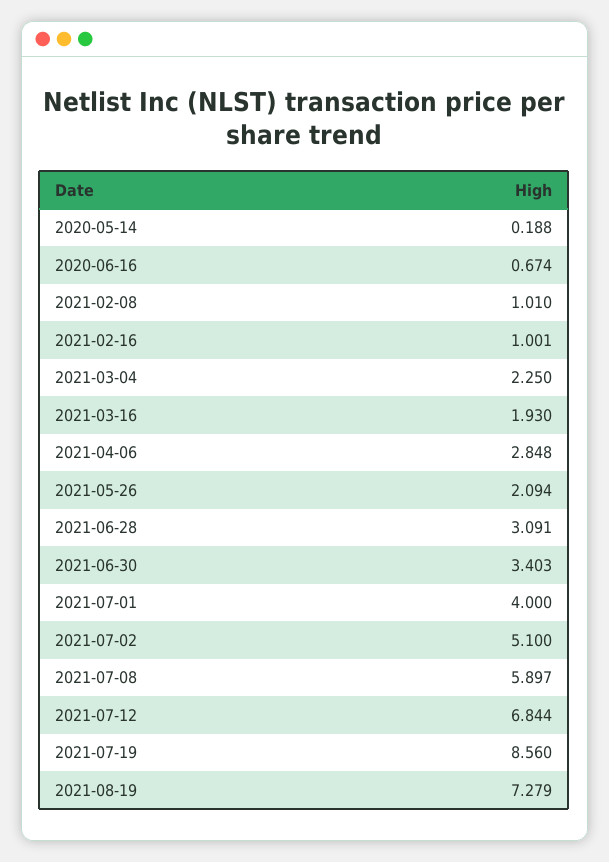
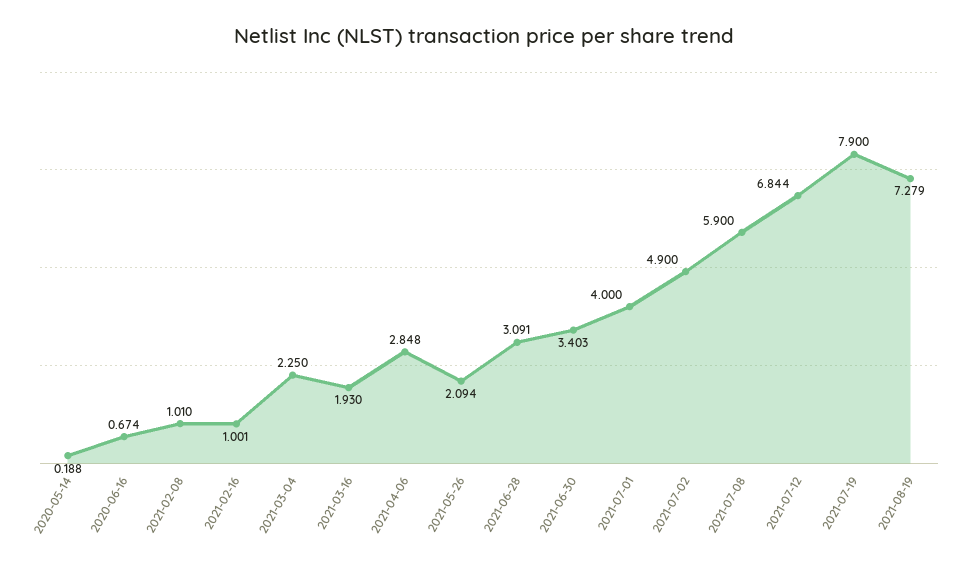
  {
    "2020-05-14": 0.188,
    "2020-06-16": 0.674,
    "2021-02-08": 1.01,
    "2021-02-16": 1.001,
    "2021-03-04": 2.25,
    "2021-03-16": 1.93,
    "2021-04-06": 2.848,
    "2021-05-26": 2.094,
    "2021-06-28": 3.091,
    "2021-06-30": 3.403,
    "2021-07-01": 4,
-   "2021-07-02": 5.1,
+   "2021-07-02": 4.9,
-   "2021-07-08": 5.897,
+   "2021-07-08": 5.9,
    "2021-07-12": 6.844,
-   "2021-07-19": 8.56,
+   "2021-07-19": 7.9,
    "2021-08-19": 7.279
  }

